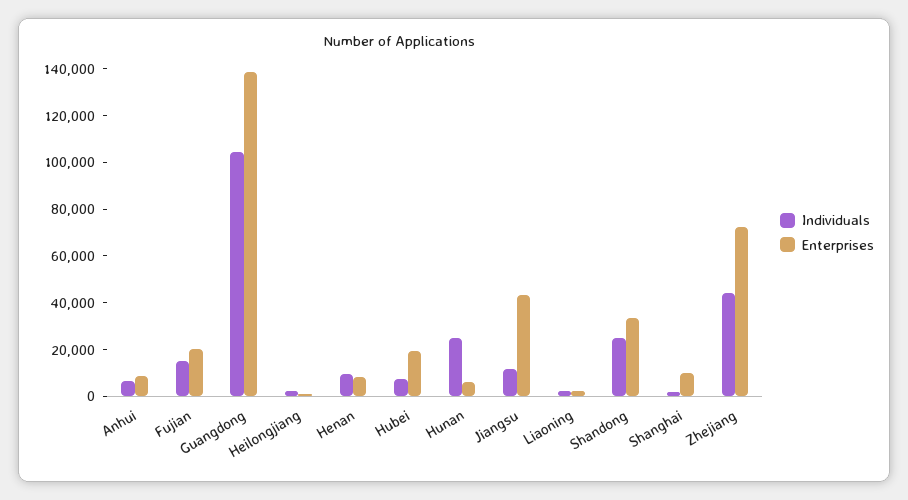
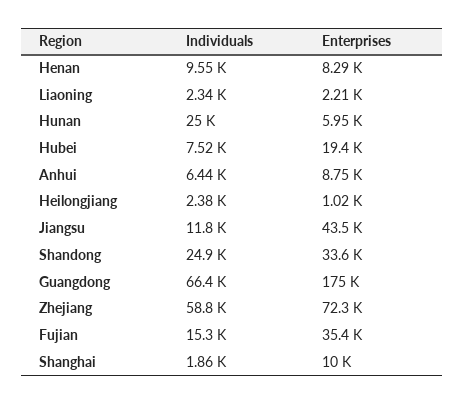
  {
    "Individuals": {
      "Anhui": 6440,
      "Fujian": 15300,
-     "Guangdong": 105000,
+     "Guangdong": 66400,
      "Heilongjiang": 2380,
      "Henan": 9550,
      "Hubei": 7520,
      "Hunan": 25000,
      "Jiangsu": 11800,
      "Liaoning": 2340,
      "Shandong": 24900,
      "Shanghai": 1860,
-     "Zhejiang": 45000
+     "Zhejiang": 58800
    },
    "Enterprises": {
      "Anhui": 8750,
-     "Fujian": 20000,
+     "Fujian": 35400,
-     "Guangdong": 140000,
+     "Guangdong": 175000,
      "Heilongjiang": 1020,
      "Henan": 8290,
      "Hubei": 19400,
      "Hunan": 5950,
      "Jiangsu": 43500,
      "Liaoning": 2210,
      "Shandong": 33600,
      "Shanghai": 10000,
      "Zhejiang": 72300
    }
  }

